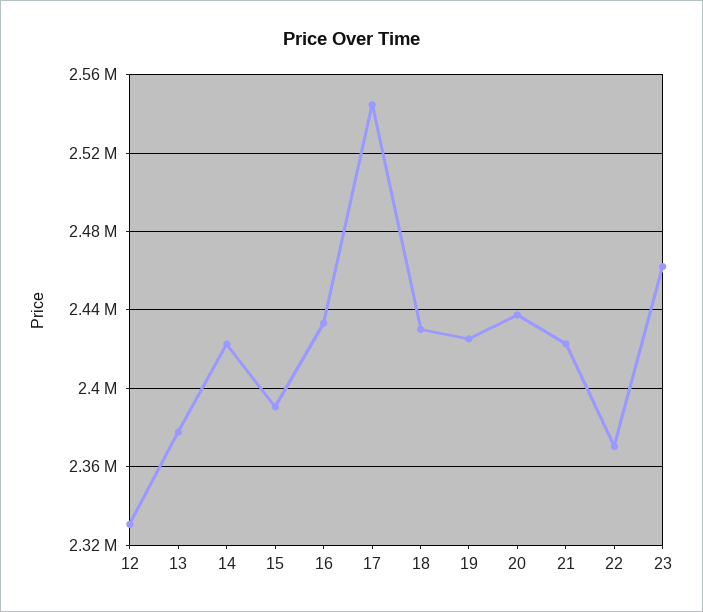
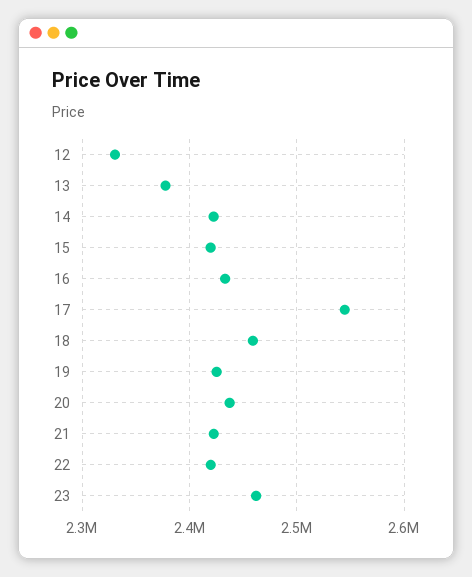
  {
    "12": 2330000,
    "13": 2380000,
    "14": 2425000,
-   "15": 2390000,
+   "15": 2420000,
    "16": 2435000,
    "17": 2545000,
-   "18": 2430000,
+   "18": 2460000,
    "19": 2425000,
    "20": 2435000,
    "21": 2425000,
-   "22": 2370000,
+   "22": 2420000,
    "23": 2460000
  }

